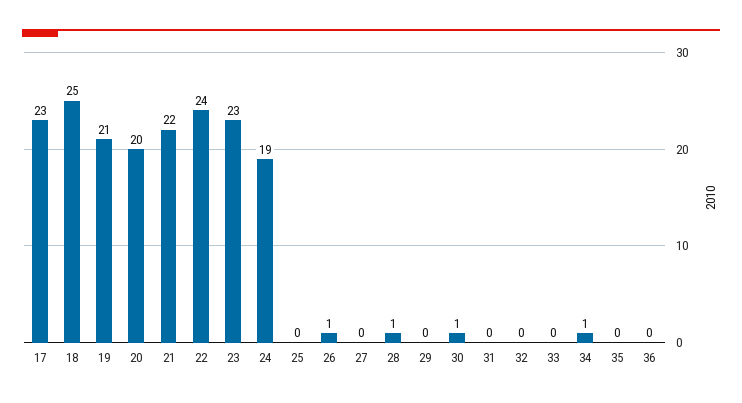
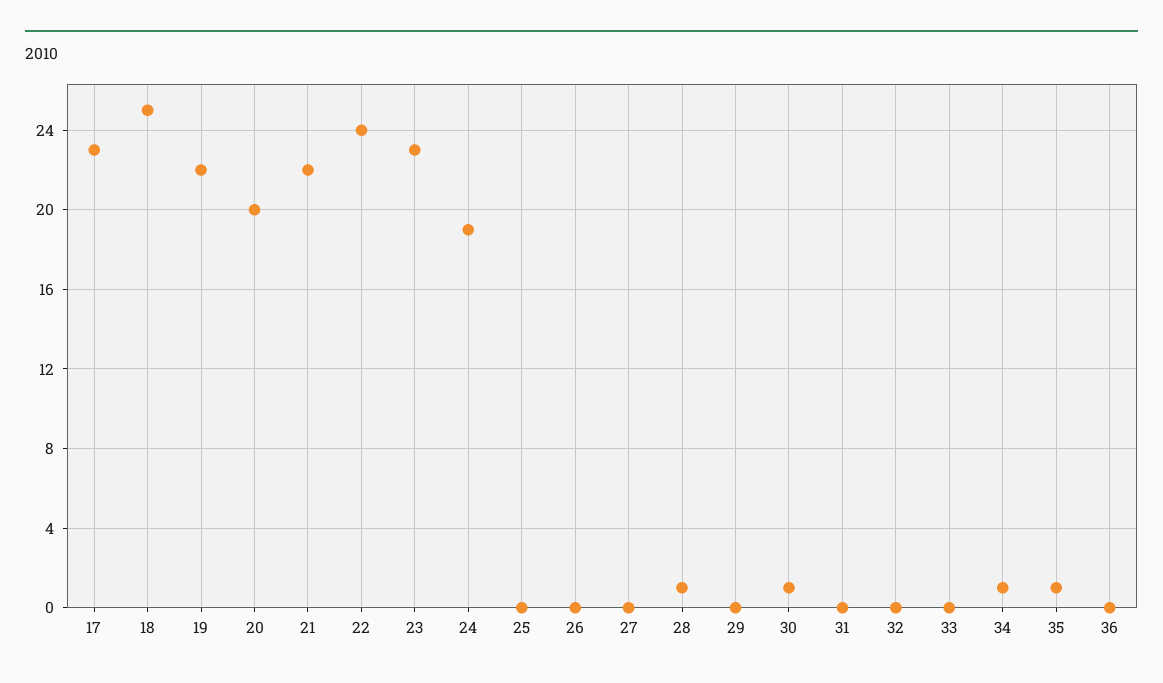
  {
    "17": 23,
    "18": 25,
-   "19": 21,
+   "19": 22,
    "20": 20,
    "21": 22,
    "22": 24,
    "23": 23,
    "24": 19,
    "25": 0,
-   "26": 1,
+   "26": 0,
    "27": 0,
    "28": 1,
    "29": 0,
    "30": 1,
    "31": 0,
    "32": 0,
    "33": 0,
    "34": 1,
-   "35": 0,
+   "35": 1,
    "36": 0
  }

